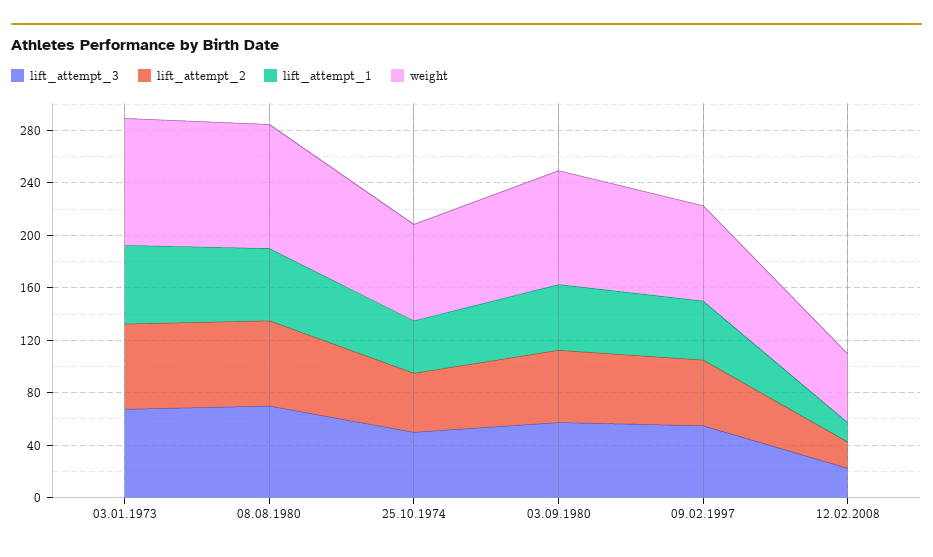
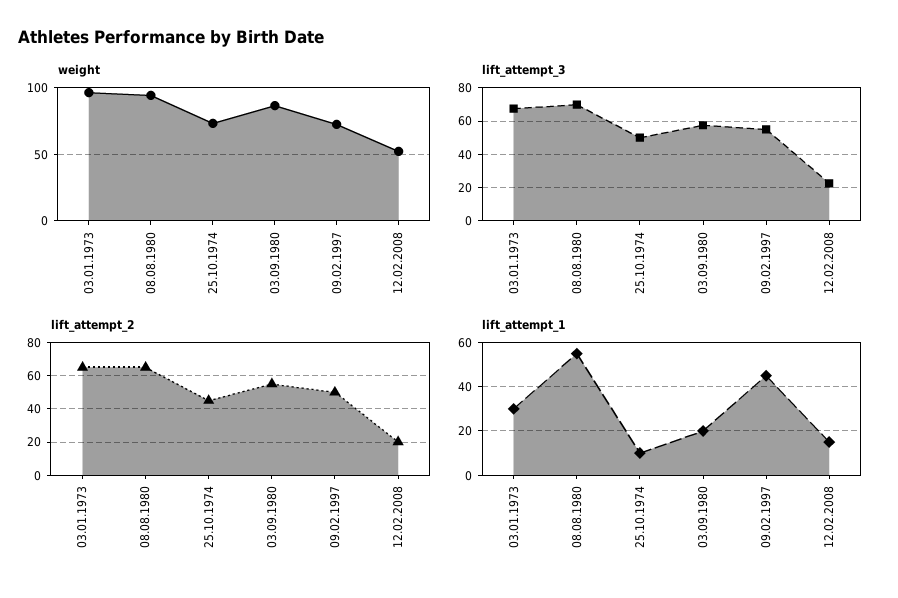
  {
    "lift_attempt_3": {
      "03.01.1973": 70,
      "08.08.1980": 70,
      "25.10.1974": 50,
      "03.09.1980": 60,
      "09.02.1997": 55,
      "12.02.2008": 25
    },
    "lift_attempt_2": {
      "03.01.1973": 65,
      "08.08.1980": 65,
      "25.10.1974": 45,
      "03.09.1980": 55,
      "09.02.1997": 50,
      "12.02.2008": 20
    },
    "lift_attempt_1": {
-     "03.01.1973": 60,
+     "03.01.1973": 30,
      "08.08.1980": 55,
-     "25.10.1974": 40,
+     "25.10.1974": 10,
-     "03.09.1980": 50,
+     "03.09.1980": 20,
      "09.02.1997": 45,
      "12.02.2008": 15
    },
    "weight": {
      "03.01.1973": 95,
      "08.08.1980": 95,
      "25.10.1974": 75,
      "03.09.1980": 85,
      "09.02.1997": 75,
      "12.02.2008": 50
    }
  }

